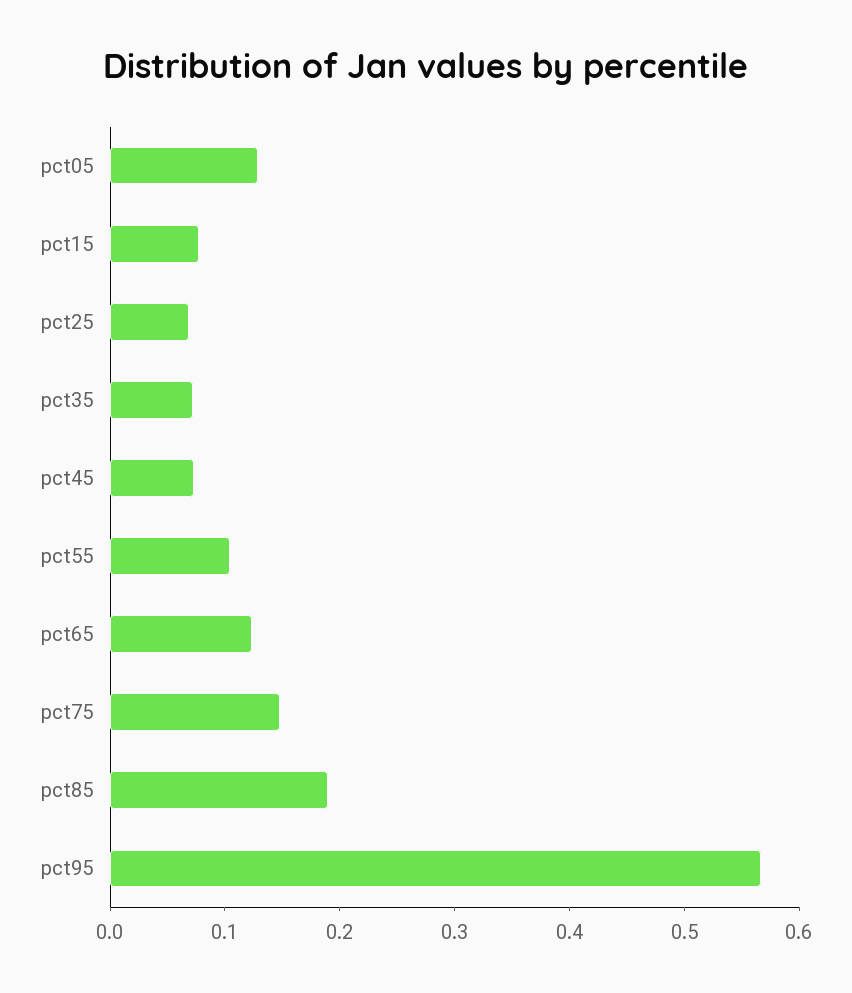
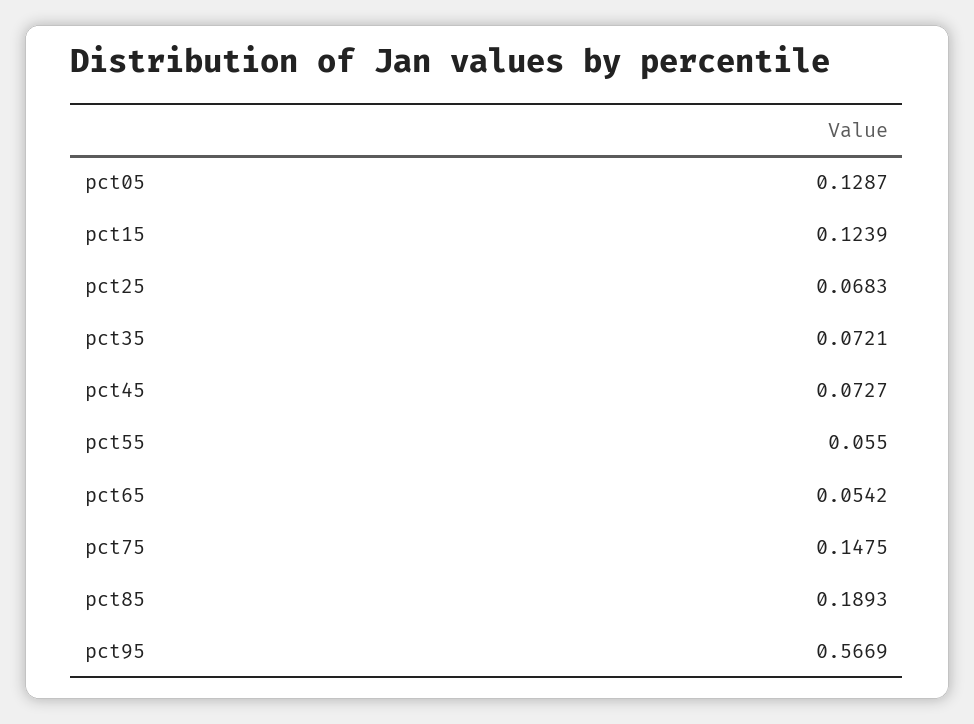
  {
    "pct05": 0.1287,
-   "pct15": 0.08,
+   "pct15": 0.1239,
    "pct25": 0.0683,
    "pct35": 0.0721,
    "pct45": 0.0727,
-   "pct55": 0.1,
+   "pct55": 0.055,
-   "pct65": 0.12,
+   "pct65": 0.0542,
    "pct75": 0.1475,
    "pct85": 0.1893,
    "pct95": 0.5669
  }

